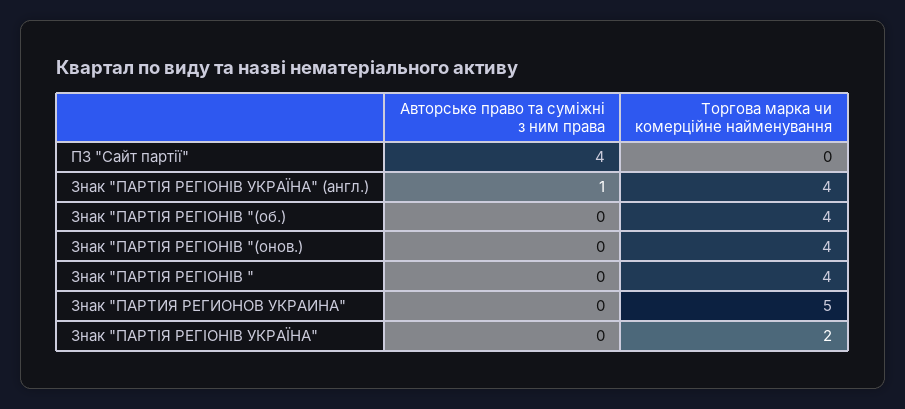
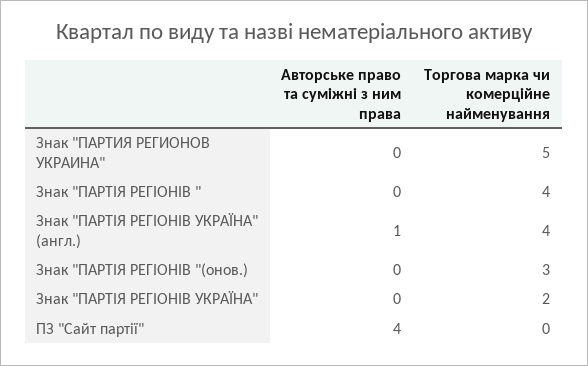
  {
    "Авторське право та суміжні з ним права": {
      "ПЗ \"Сайт партії\"": 4,
      "Знак \"ПАРТІЯ РЕГІОНІВ УКРАЇНА\" (англ.)": 1,
-     "Знак \"ПАРТІЯ РЕГІОНІВ \"(об.)": 0,
      "Знак \"ПАРТІЯ РЕГІОНІВ \"(онов.)": 0,
      "Знак \"ПАРТІЯ РЕГІОНІВ \"": 0,
      "Знак \"ПАРТИЯ РЕГИОНОВ УКРАИНА\"": 0,
      "Знак \"ПАРТІЯ РЕГІОНІВ УКРАЇНА\"": 0
    },
    "Торгова марка чи комерційне найменування": {
      "ПЗ \"Сайт партії\"": 0,
      "Знак \"ПАРТІЯ РЕГІОНІВ УКРАЇНА\" (англ.)": 4,
-     "Знак \"ПАРТІЯ РЕГІОНІВ \"(об.)": 4,
-     "Знак \"ПАРТІЯ РЕГІОНІВ \"(онов.)": 4,
+     "Знак \"ПАРТІЯ РЕГІОНІВ \"(онов.)": 3,
      "Знак \"ПАРТІЯ РЕГІОНІВ \"": 4,
      "Знак \"ПАРТИЯ РЕГИОНОВ УКРАИНА\"": 5,
      "Знак \"ПАРТІЯ РЕГІОНІВ УКРАЇНА\"": 2
    }
  }

